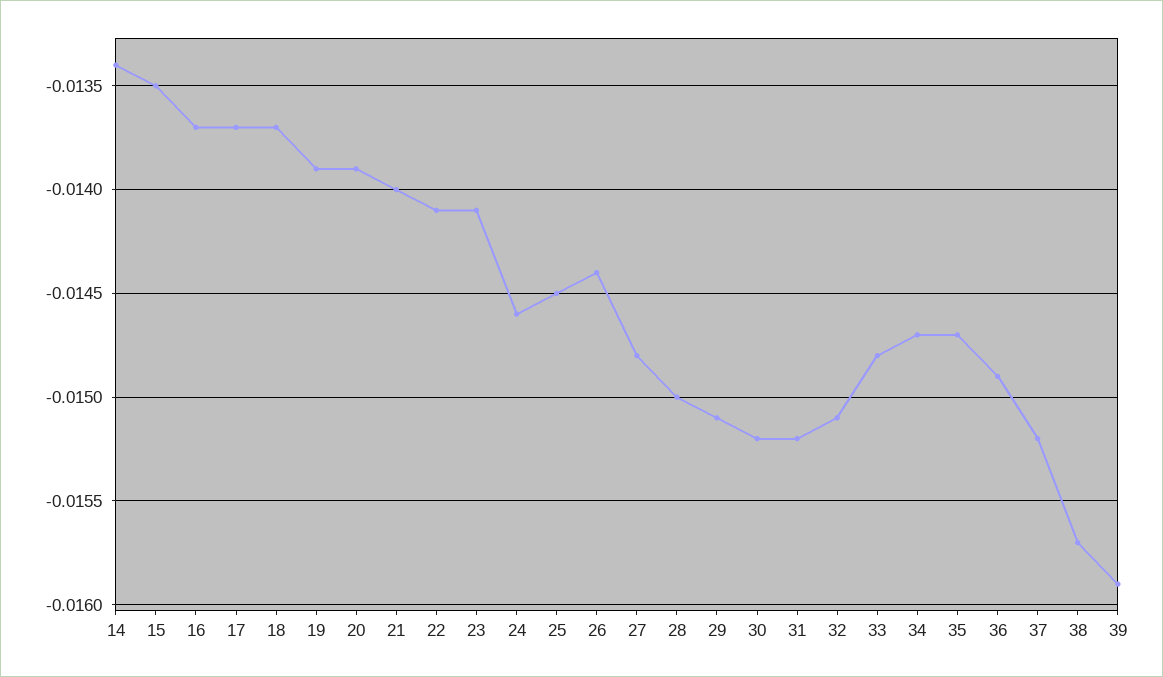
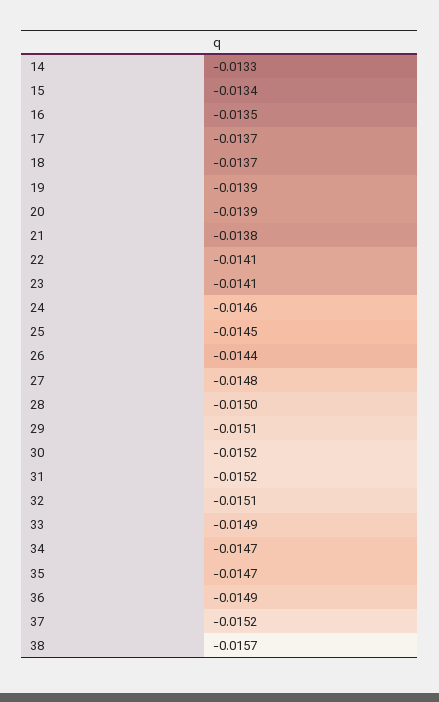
  {
-   "14": -0.0134,
+   "14": -0.0133,
-   "15": -0.0135,
+   "15": -0.0134,
-   "16": -0.0137,
+   "16": -0.0135,
    "17": -0.0137,
    "18": -0.0137,
    "19": -0.0139,
    "20": -0.0139,
-   "21": -0.014,
+   "21": -0.0138,
    "22": -0.0141,
    "23": -0.0141,
    "24": -0.0146,
    "25": -0.0145,
    "26": -0.0144,
    "27": -0.0148,
    "28": -0.015,
    "29": -0.0151,
    "30": -0.0152,
    "31": -0.0152,
    "32": -0.0151,
-   "33": -0.0148,
+   "33": -0.0149,
    "34": -0.0147,
    "35": -0.0147,
    "36": -0.0149,
    "37": -0.0152,
-   "38": -0.0157,
+   "38": -0.0157
-   "39": -0.0159
  }

